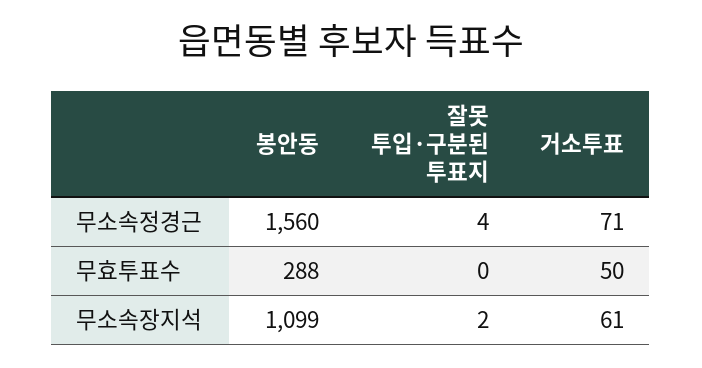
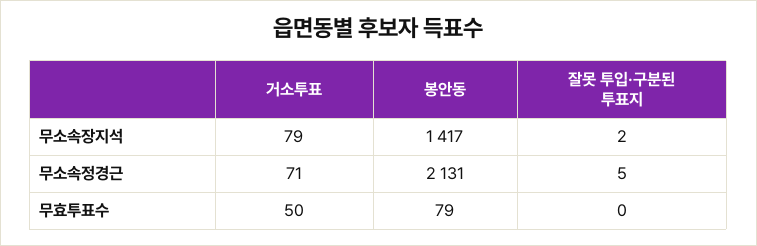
  {
    "봉안동": {
-     "무소속정경근": 1560,
+     "무소속정경근": 2131,
-     "무효투표수": 288,
+     "무효투표수": 79,
-     "무소속장지석": 1099
+     "무소속장지석": 1417
    },
    "잘못 투입·구분된 투표지": {
-     "무소속정경근": 4,
+     "무소속정경근": 5,
      "무효투표수": 0,
      "무소속장지석": 2
    },
    "거소투표": {
      "무소속정경근": 71,
      "무효투표수": 50,
-     "무소속장지석": 61
+     "무소속장지석": 79
    }
  }

